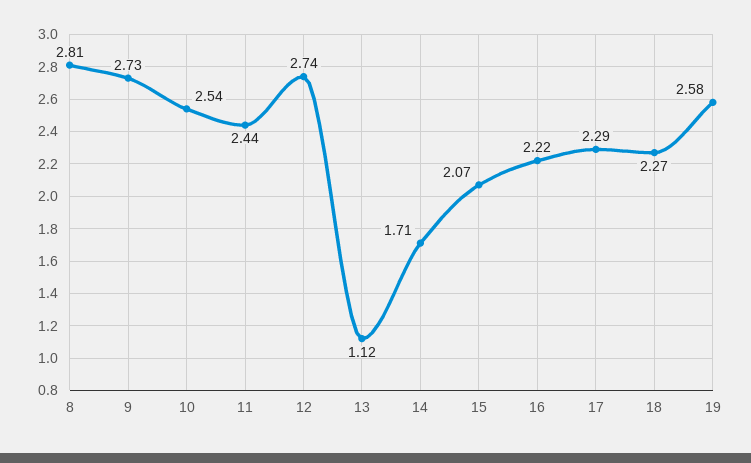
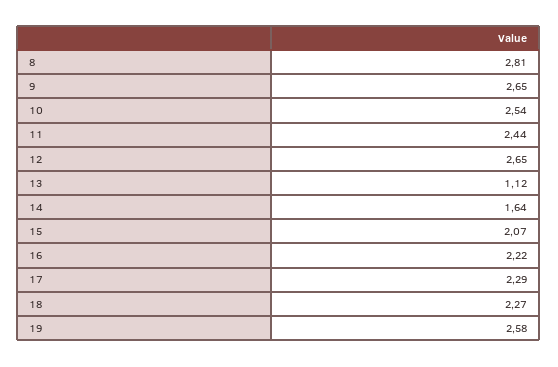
  {
    "8": 2.81,
-   "9": 2.73,
+   "9": 2.65,
    "10": 2.54,
    "11": 2.44,
-   "12": 2.74,
+   "12": 2.65,
    "13": 1.12,
-   "14": 1.71,
+   "14": 1.64,
    "15": 2.07,
    "16": 2.22,
    "17": 2.29,
    "18": 2.27,
    "19": 2.58
  }

